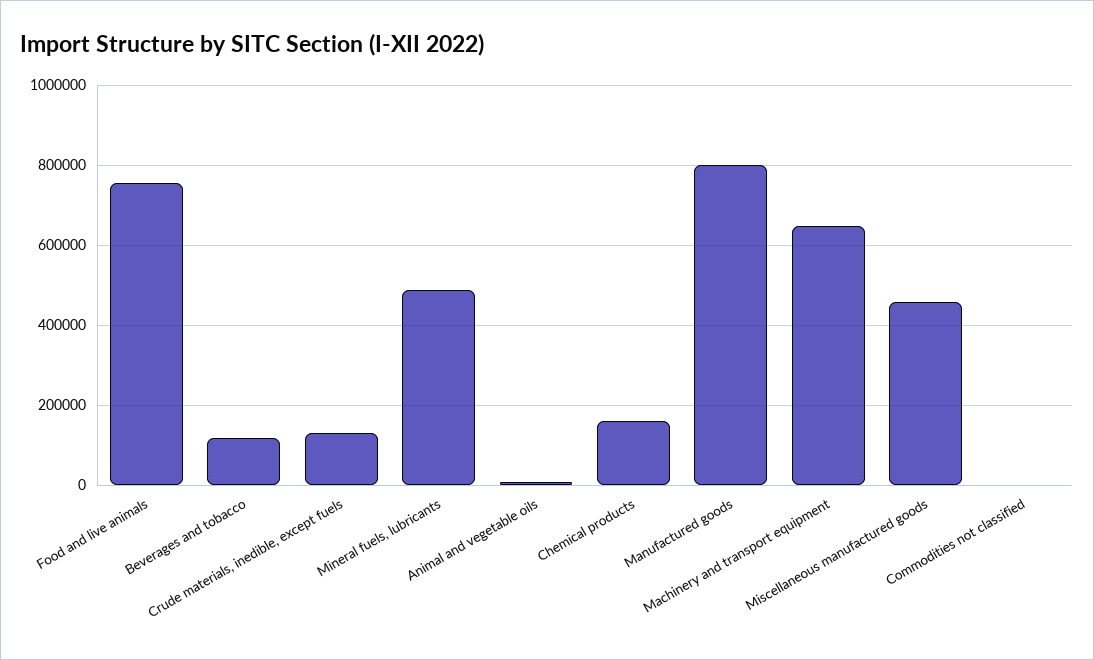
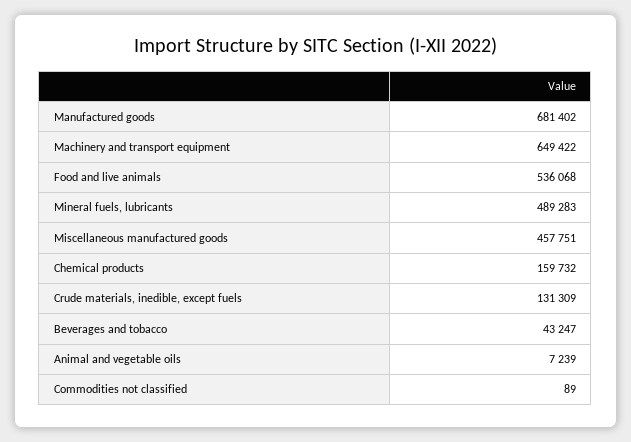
  {
-   "Food and live animals": 760000,
+   "Food and live animals": 536068,
-   "Beverages and tobacco": 120000,
+   "Beverages and tobacco": 43247,
    "Crude materials, inedible, except fuels": 131309,
    "Mineral fuels, lubricants": 489283,
    "Animal and vegetable oils": 7239,
    "Chemical products": 159732,
-   "Manufactured goods": 800000,
+   "Manufactured goods": 681402,
    "Machinery and transport equipment": 649422,
    "Miscellaneous manufactured goods": 457751,
    "Commodities not classified": 89
  }

